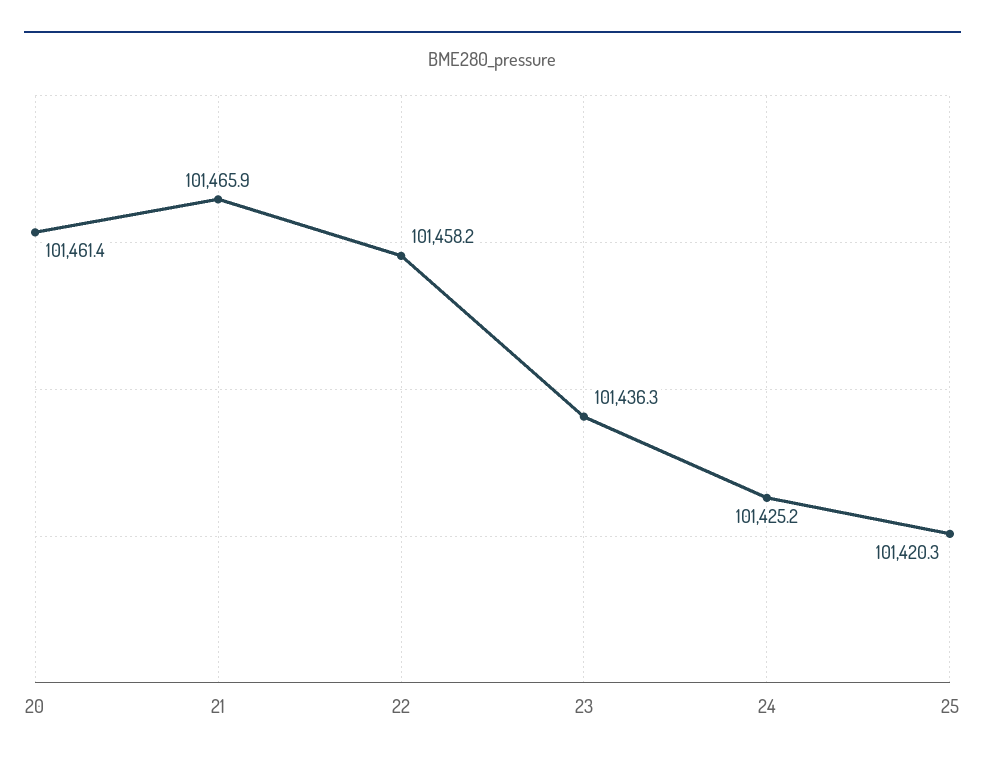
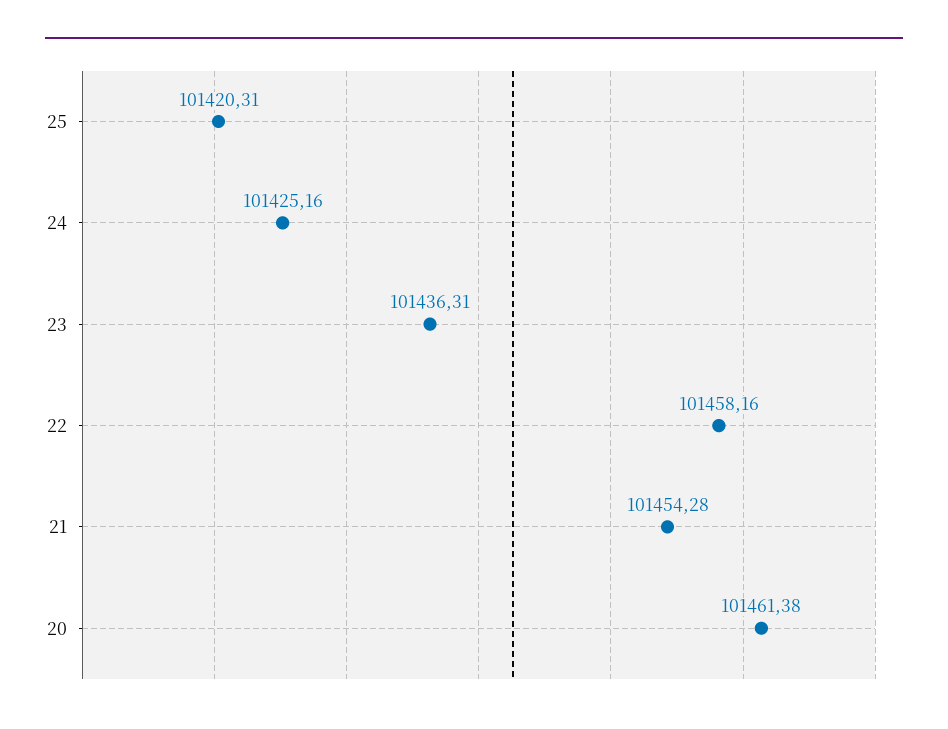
  {
    "20": 101461.38,
-   "21": 101465.9,
+   "21": 101454.28,
    "22": 101458.16,
    "23": 101436.31,
    "24": 101425.16,
    "25": 101420.31
  }

